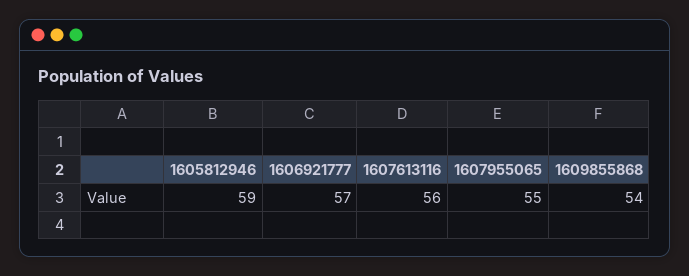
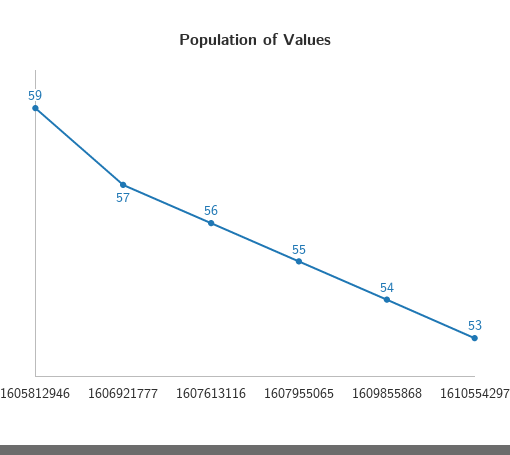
  {
    "1605812946": 59,
    "1606921777": 57,
    "1607613116": 56,
    "1607955065": 55,
-   "1609855868": 54
+   "1609855868": 54,
+   "1610554297": 53
  }

